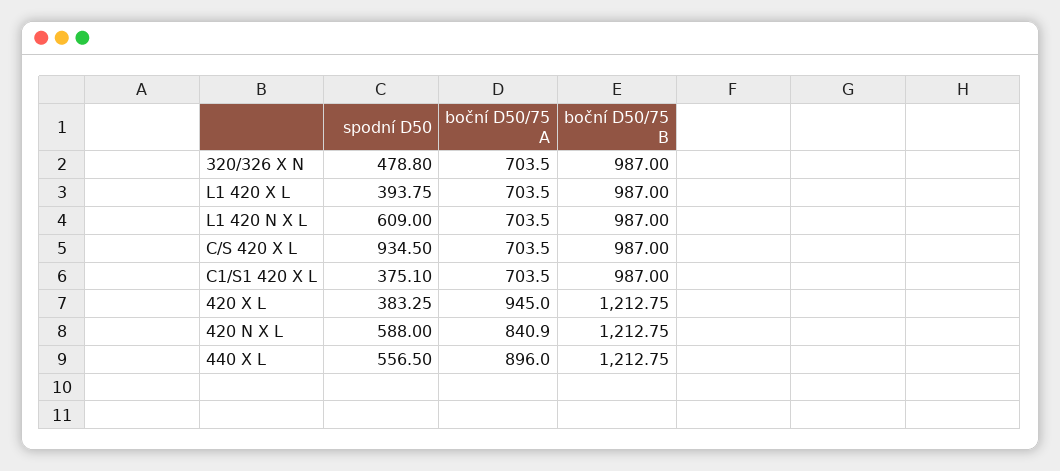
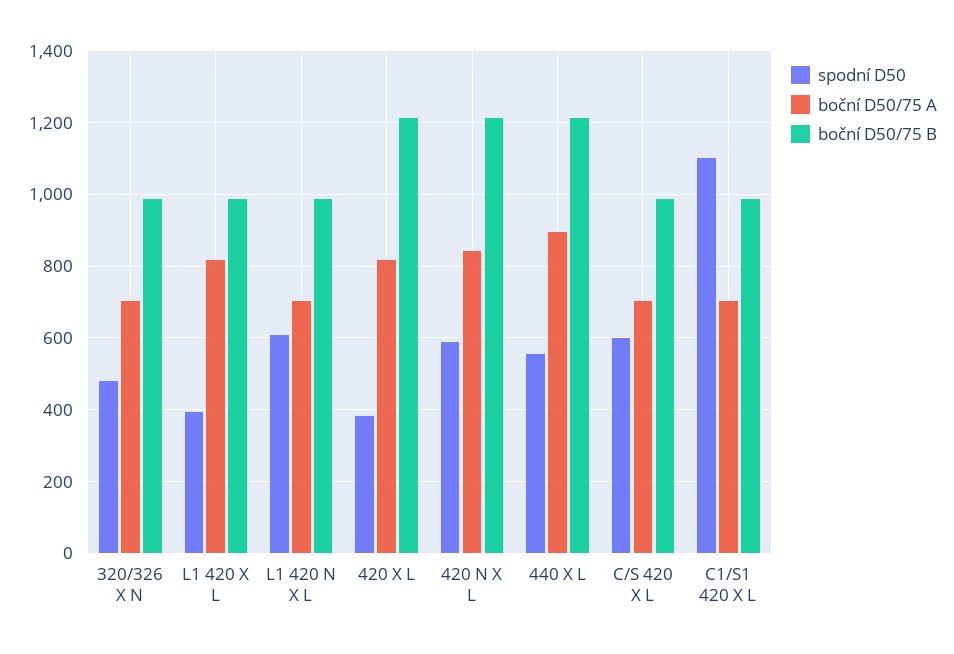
  {
    "spodní D50": {
      "320/326 X N": 478.8,
      "L1 420 X L": 393.75,
      "L1 420 N X L": 609,
-     "C/S 420 X L": 934.5,
+     "C/S 420 X L": 600,
-     "C1/S1 420 X L": 375.1,
+     "C1/S1 420 X L": 1100,
      "420 X L": 383.25,
      "420 N X L": 588,
      "440 X L": 556.5
    },
    "boční D50/75 A": {
      "320/326 X N": 703.5,
-     "L1 420 X L": 703.5,
+     "L1 420 X L": 820,
      "L1 420 N X L": 703.5,
      "C/S 420 X L": 703.5,
      "C1/S1 420 X L": 703.5,
-     "420 X L": 945,
+     "420 X L": 820,
      "420 N X L": 840.9,
      "440 X L": 896
    },
    "boční D50/75 B": {
      "320/326 X N": 987,
      "L1 420 X L": 987,
      "L1 420 N X L": 987,
      "C/S 420 X L": 987,
      "C1/S1 420 X L": 987,
      "420 X L": 1212.75,
      "420 N X L": 1212.75,
      "440 X L": 1212.75
    }
  }

